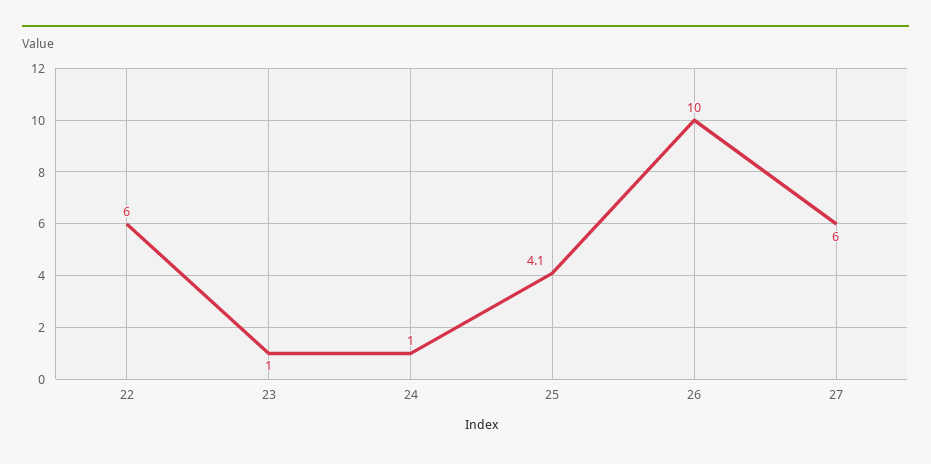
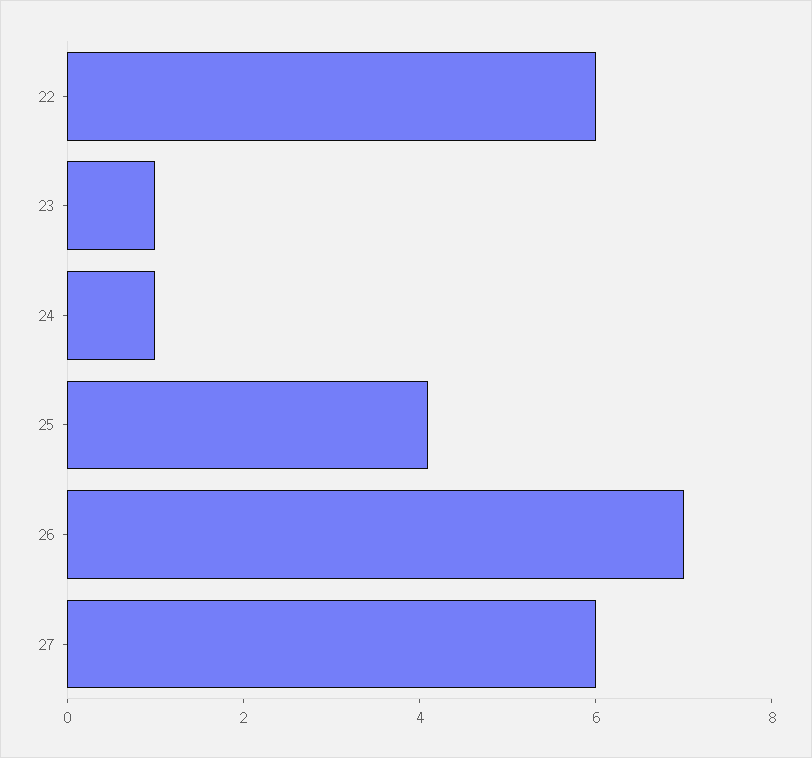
  {
    "22": 6,
    "23": 1,
    "24": 1,
    "25": 4.1,
-   "26": 10,
+   "26": 7,
    "27": 6
  }

